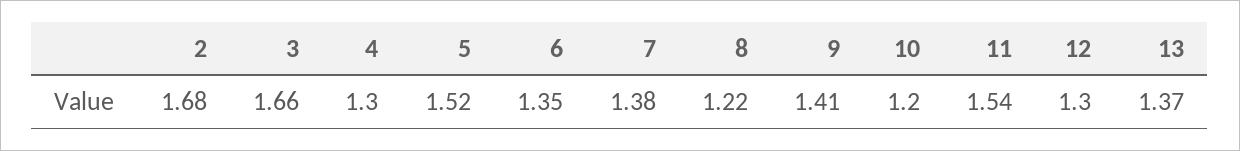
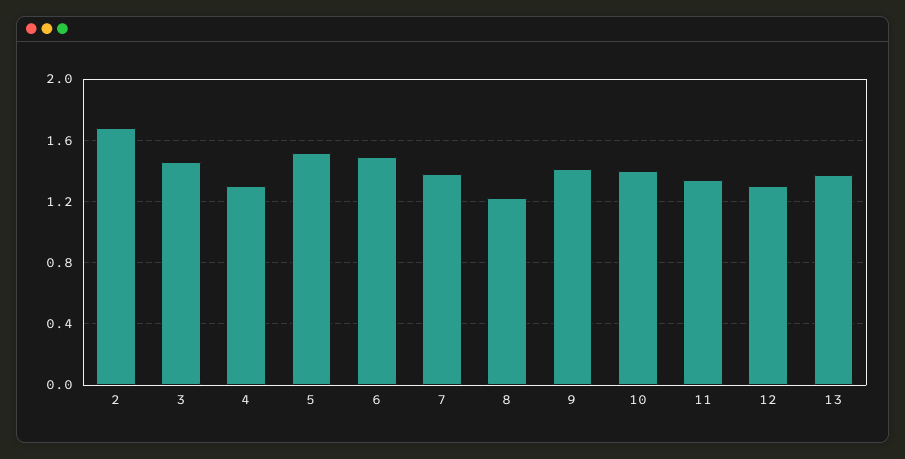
  {
    "2": 1.68,
-   "3": 1.66,
+   "3": 1.45,
    "4": 1.3,
    "5": 1.52,
-   "6": 1.35,
+   "6": 1.5,
    "7": 1.38,
    "8": 1.22,
    "9": 1.41,
-   "10": 1.2,
+   "10": 1.4,
-   "11": 1.54,
+   "11": 1.35,
    "12": 1.3,
    "13": 1.37
  }

